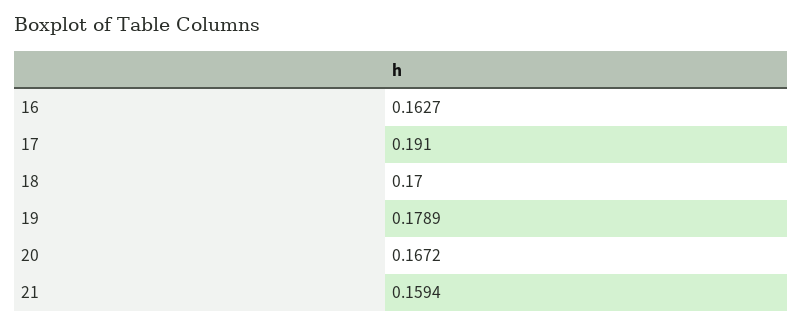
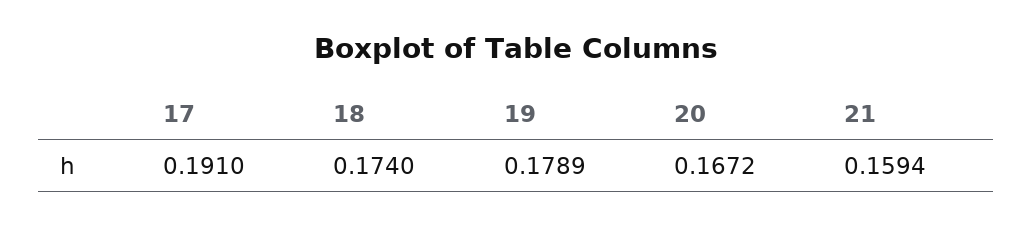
  {
-   "16": 0.1627,
    "17": 0.191,
-   "18": 0.17,
+   "18": 0.174,
    "19": 0.1789,
    "20": 0.1672,
    "21": 0.1594
  }

